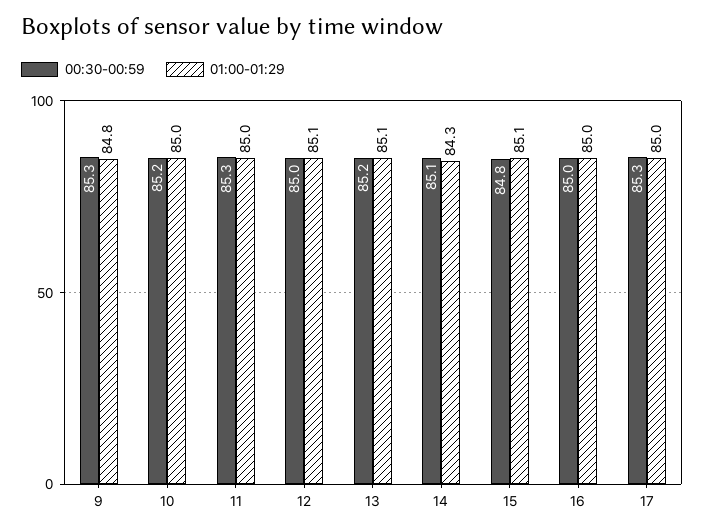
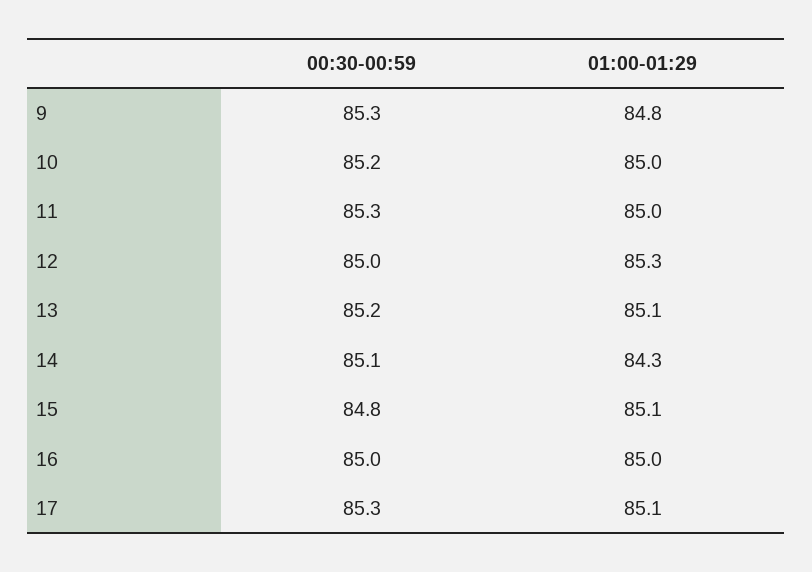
  {
    "00:30-00:59": {
      "9": 85.3,
      "10": 85.2,
      "11": 85.3,
      "12": 85,
      "13": 85.2,
      "14": 85.1,
      "15": 84.8,
      "16": 85,
      "17": 85.3
    },
    "01:00-01:29": {
      "9": 84.8,
      "10": 85,
      "11": 85,
-     "12": 85.1,
+     "12": 85.3,
      "13": 85.1,
      "14": 84.3,
      "15": 85.1,
      "16": 85,
-     "17": 85
+     "17": 85.1
    }
  }

